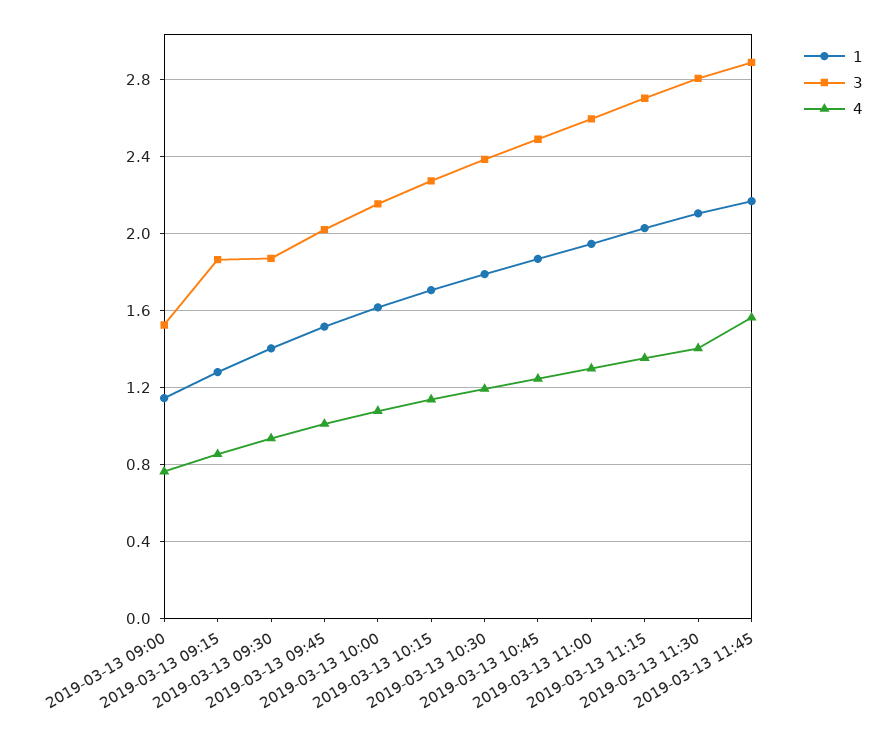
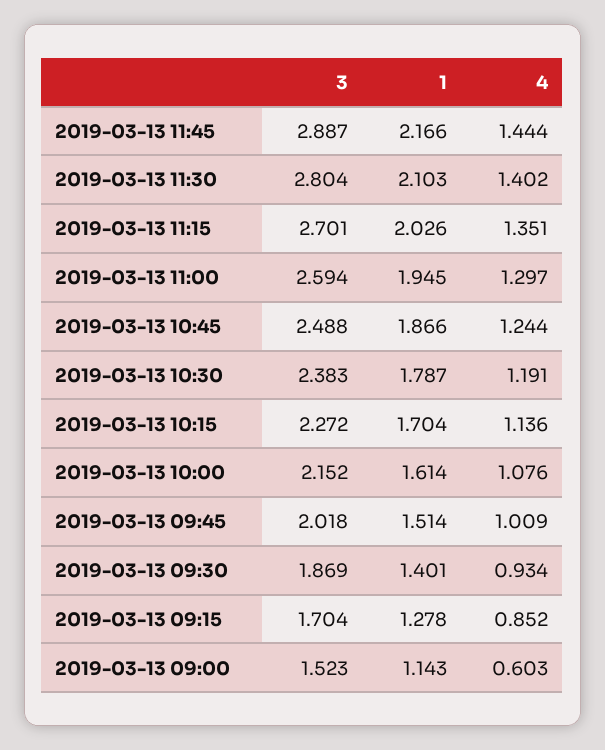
  {
    "1": {
      "2019-03-13 09:00": 1.143,
      "2019-03-13 09:15": 1.278,
      "2019-03-13 09:30": 1.401,
      "2019-03-13 09:45": 1.514,
      "2019-03-13 10:00": 1.614,
      "2019-03-13 10:15": 1.704,
      "2019-03-13 10:30": 1.787,
      "2019-03-13 10:45": 1.866,
      "2019-03-13 11:00": 1.945,
      "2019-03-13 11:15": 2.026,
      "2019-03-13 11:30": 2.103,
      "2019-03-13 11:45": 2.166
    },
    "3": {
      "2019-03-13 09:00": 1.523,
-     "2019-03-13 09:15": 1.85,
+     "2019-03-13 09:15": 1.704,
      "2019-03-13 09:30": 1.869,
      "2019-03-13 09:45": 2.018,
      "2019-03-13 10:00": 2.152,
      "2019-03-13 10:15": 2.272,
      "2019-03-13 10:30": 2.383,
      "2019-03-13 10:45": 2.488,
      "2019-03-13 11:00": 2.594,
      "2019-03-13 11:15": 2.701,
      "2019-03-13 11:30": 2.804,
      "2019-03-13 11:45": 2.887
    },
    "4": {
-     "2019-03-13 09:00": 0.75,
+     "2019-03-13 09:00": 0.603,
      "2019-03-13 09:15": 0.852,
      "2019-03-13 09:30": 0.934,
      "2019-03-13 09:45": 1.009,
      "2019-03-13 10:00": 1.076,
      "2019-03-13 10:15": 1.136,
      "2019-03-13 10:30": 1.191,
      "2019-03-13 10:45": 1.244,
      "2019-03-13 11:00": 1.297,
      "2019-03-13 11:15": 1.351,
      "2019-03-13 11:30": 1.402,
-     "2019-03-13 11:45": 1.55
+     "2019-03-13 11:45": 1.444
    }
  }

